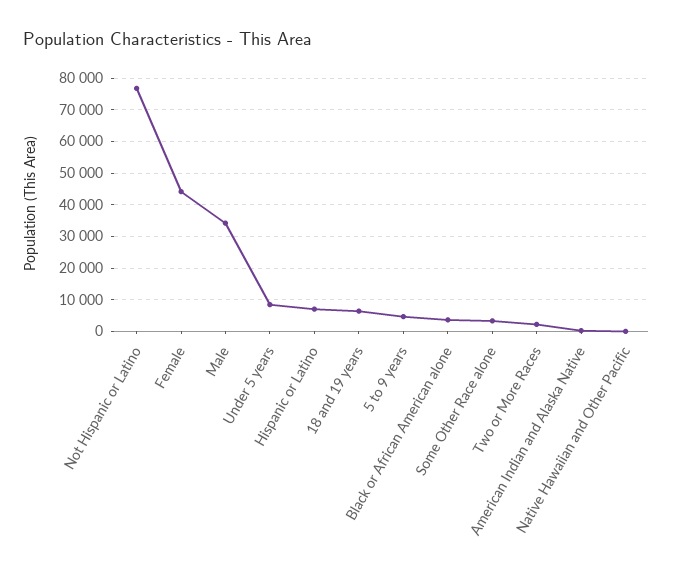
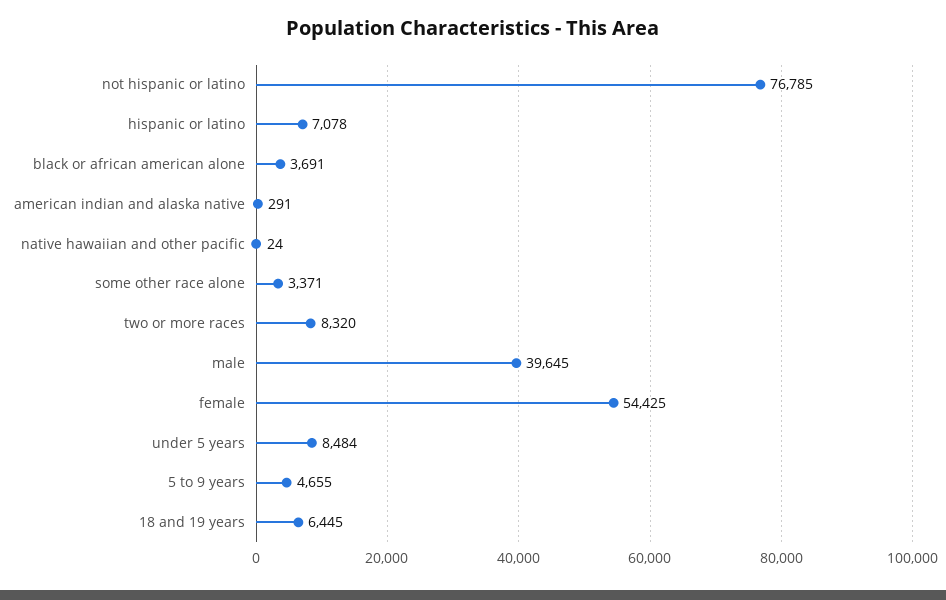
  {
    "Not Hispanic or Latino": 76785,
-   "Female": 44000,
+   "Female": 54425,
-   "Male": 34000,
+   "Male": 39645,
    "Under 5 years": 8484,
    "Hispanic or Latino": 7078,
    "18 and 19 years": 6445,
    "5 to 9 years": 4655,
    "Black or African American alone": 3691,
    "Some Other Race alone": 3371,
-   "Two or More Races": 2000,
+   "Two or More Races": 8320,
    "American Indian and Alaska Native": 291,
    "Native Hawaiian and Other Pacific": 24
  }

